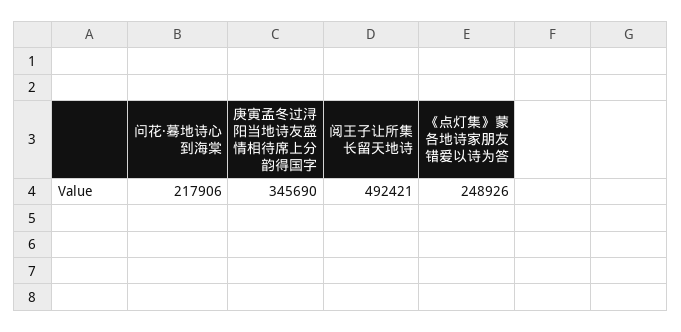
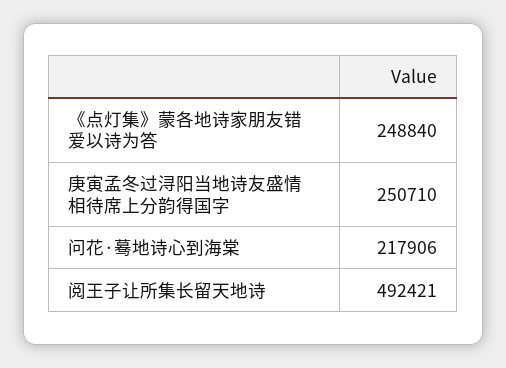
  {
    "问花·蓦地诗心到海棠": 217906,
-   "庚寅孟冬过浔阳当地诗友盛情相待席上分韵得国字": 345690,
+   "庚寅孟冬过浔阳当地诗友盛情相待席上分韵得国字": 250710,
    "阅王子让所集长留天地诗": 492421,
-   "《点灯集》蒙各地诗家朋友错爱以诗为答": 248926
+   "《点灯集》蒙各地诗家朋友错爱以诗为答": 248840
  }

